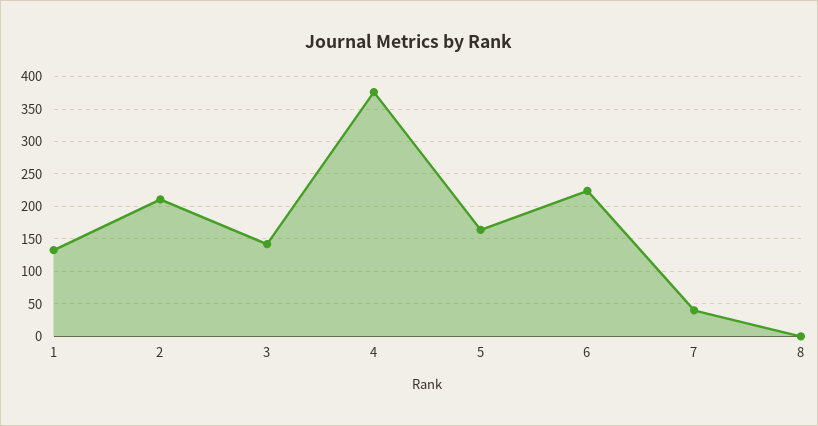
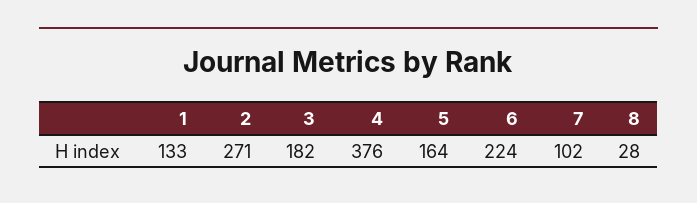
  {
    "1": 133,
-   "2": 210,
+   "2": 271,
-   "3": 140,
+   "3": 182,
    "4": 376,
    "5": 164,
    "6": 224,
-   "7": 40,
+   "7": 102,
-   "8": 0
+   "8": 28
  }

